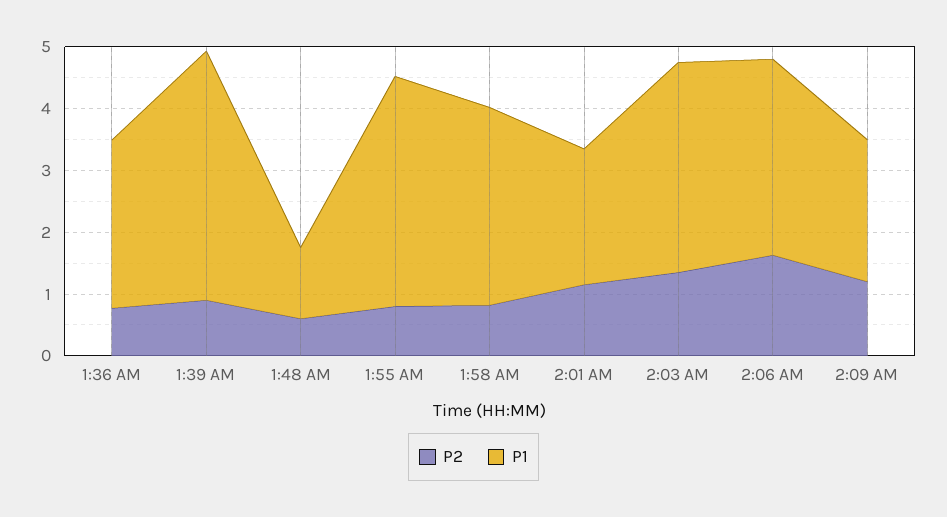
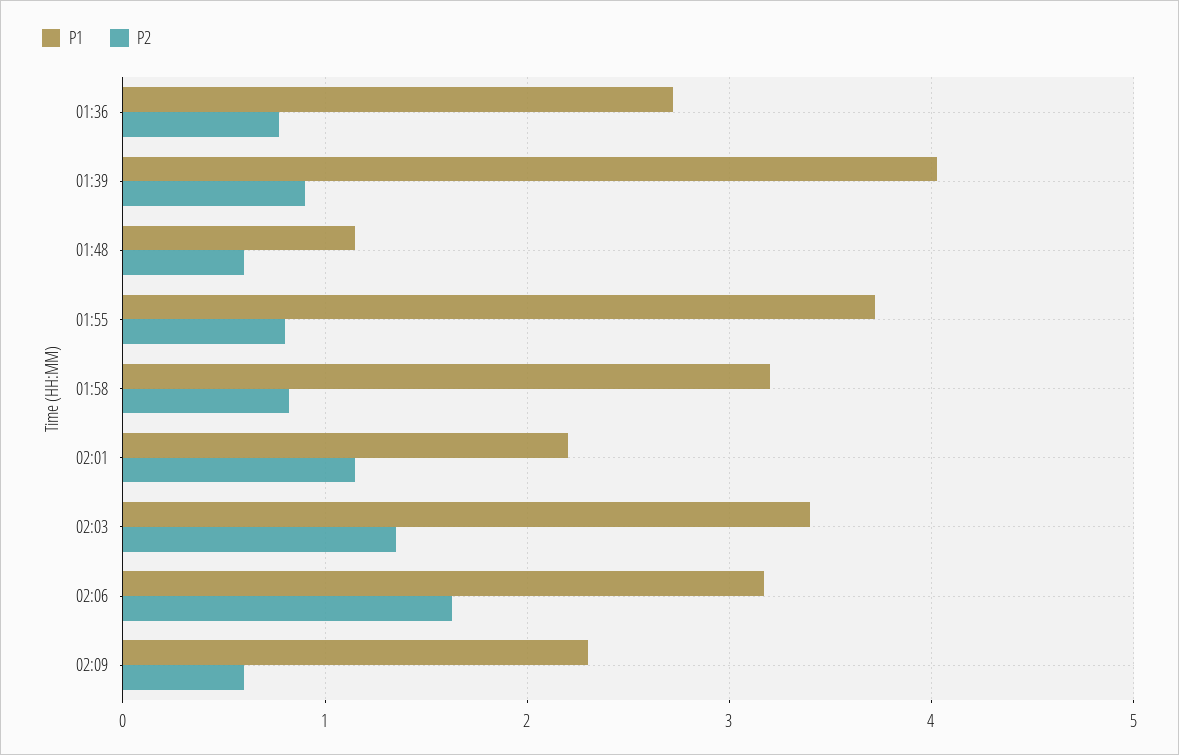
  {
    "P2": {
      "1:36 AM": 0.8,
      "1:39 AM": 0.9,
      "1:48 AM": 0.6,
      "1:55 AM": 0.8,
      "1:58 AM": 0.8,
      "2:01 AM": 1.2,
      "2:03 AM": 1.4,
      "2:06 AM": 1.6,
-     "2:09 AM": 1.2
+     "2:09 AM": 0.6
    },
    "P1": {
      "1:36 AM": 2.7,
      "1:39 AM": 4,
      "1:48 AM": 1.2,
      "1:55 AM": 3.7,
      "1:58 AM": 3.2,
      "2:01 AM": 2.2,
      "2:03 AM": 3.4,
      "2:06 AM": 3.2,
      "2:09 AM": 2.3
    }
  }

